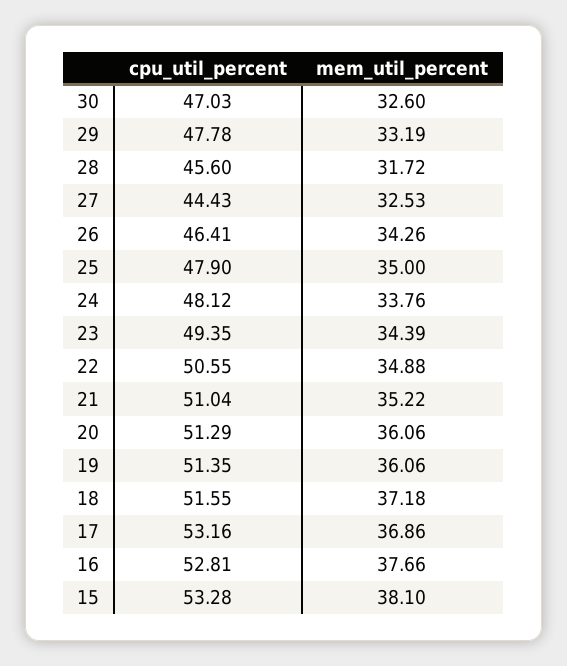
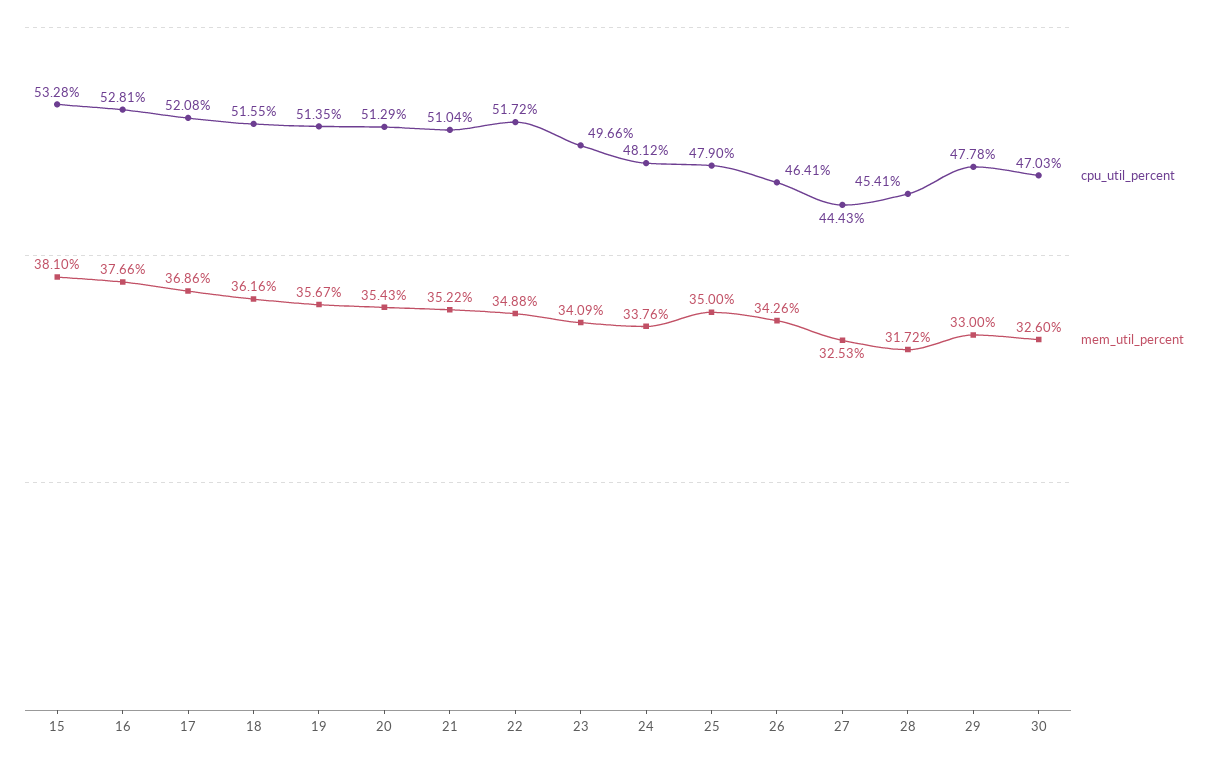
  {
    "cpu_util_percent": {
      "30": 47.03,
      "29": 47.78,
-     "28": 45.6,
+     "28": 45.41,
      "27": 44.43,
      "26": 46.41,
      "25": 47.9,
      "24": 48.12,
-     "23": 49.35,
+     "23": 49.66,
-     "22": 50.55,
+     "22": 51.72,
      "21": 51.04,
      "20": 51.29,
      "19": 51.35,
      "18": 51.55,
-     "17": 53.16,
+     "17": 52.08,
      "16": 52.81,
      "15": 53.28
    },
    "mem_util_percent": {
      "30": 32.6,
-     "29": 33.19,
+     "29": 33,
      "28": 31.72,
      "27": 32.53,
      "26": 34.26,
      "25": 35,
      "24": 33.76,
-     "23": 34.39,
+     "23": 34.09,
      "22": 34.88,
      "21": 35.22,
-     "20": 36.06,
+     "20": 35.43,
-     "19": 36.06,
+     "19": 35.67,
-     "18": 37.18,
+     "18": 36.16,
      "17": 36.86,
      "16": 37.66,
      "15": 38.1
    }
  }

